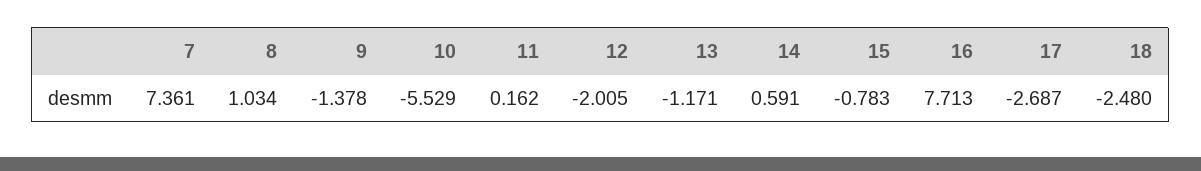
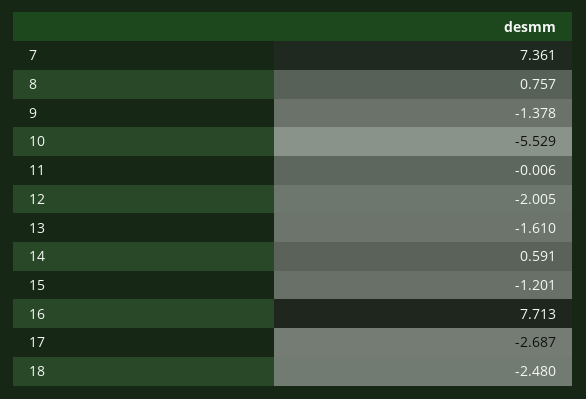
  {
    "7": 7.361,
-   "8": 1.034,
+   "8": 0.757,
    "9": -1.378,
    "10": -5.529,
-   "11": 0.162,
+   "11": -0.006,
    "12": -2.005,
-   "13": -1.171,
+   "13": -1.61,
    "14": 0.591,
-   "15": -0.783,
+   "15": -1.201,
    "16": 7.713,
    "17": -2.687,
    "18": -2.48
  }

